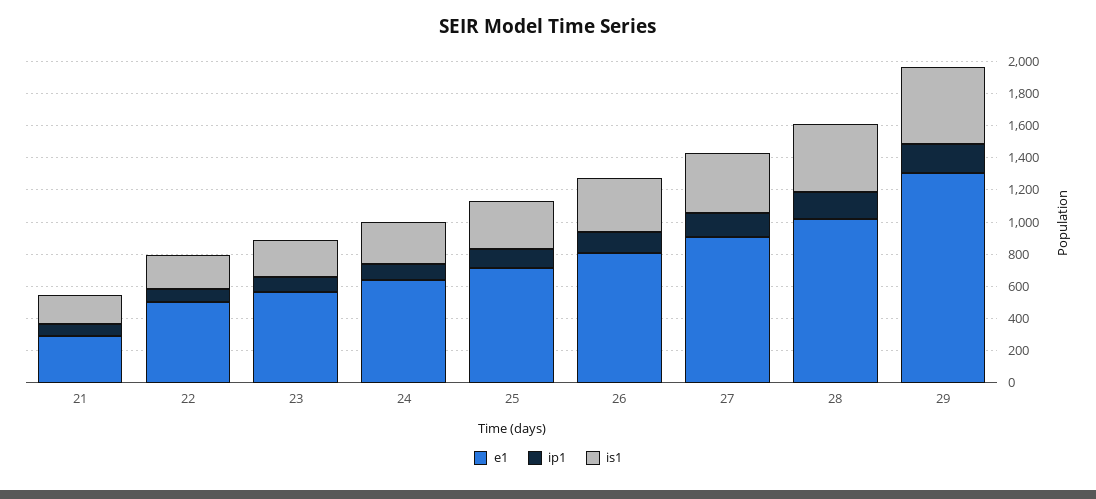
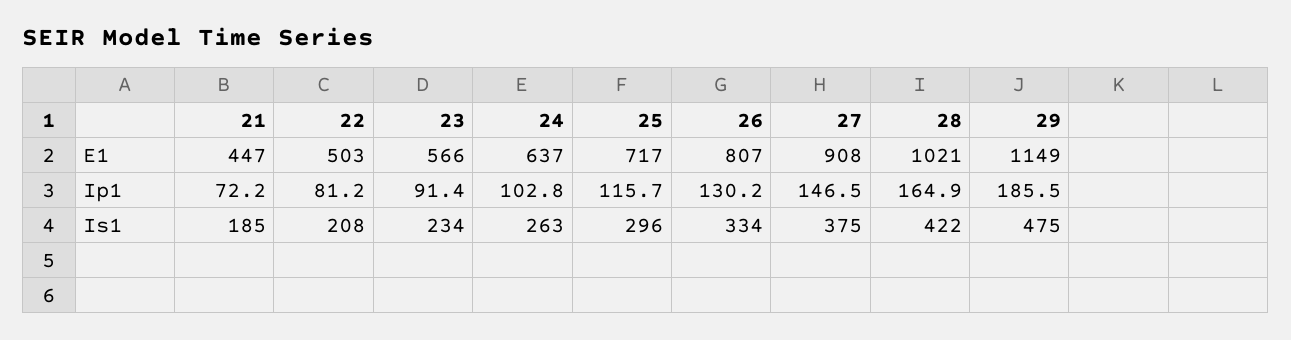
  {
    "e1": {
-     "21": 300,
+     "21": 447,
      "22": 503,
      "23": 566,
      "24": 637,
      "25": 717,
      "26": 807,
      "27": 908,
      "28": 1021,
-     "29": 1300
+     "29": 1149
    },
    "ip1": {
      "21": 72.2,
      "22": 81.2,
      "23": 91.4,
      "24": 102.8,
      "25": 115.7,
      "26": 130.2,
      "27": 146.5,
      "28": 164.9,
      "29": 185.5
    },
    "is1": {
      "21": 185,
      "22": 208,
      "23": 234,
      "24": 263,
      "25": 296,
      "26": 334,
      "27": 375,
      "28": 422,
      "29": 475
    }
  }

